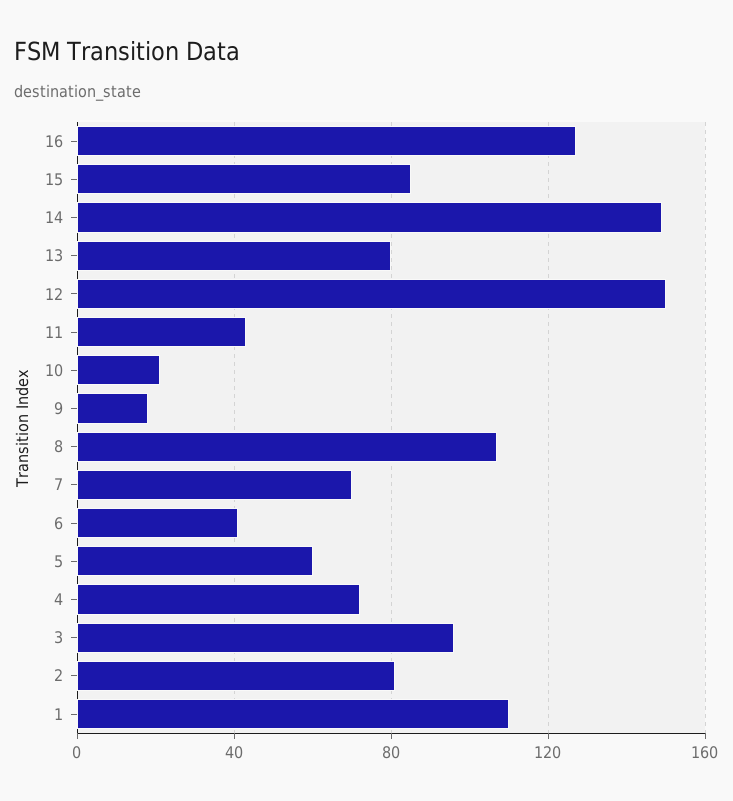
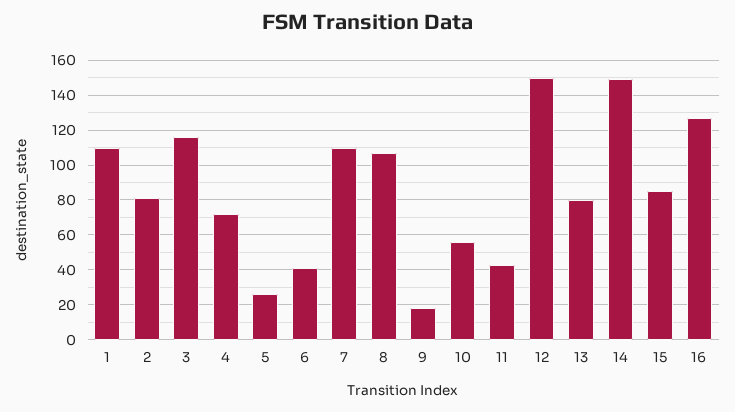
  {
    "16": 125,
    "15": 85,
    "14": 150,
    "13": 80,
    "12": 150,
    "11": 45,
-   "10": 20,
+   "10": 55,
    "9": 20,
    "8": 105,
-   "7": 70,
+   "7": 110,
    "6": 40,
-   "5": 60,
+   "5": 25,
    "4": 70,
-   "3": 95,
+   "3": 115,
    "2": 80,
    "1": 110
  }

